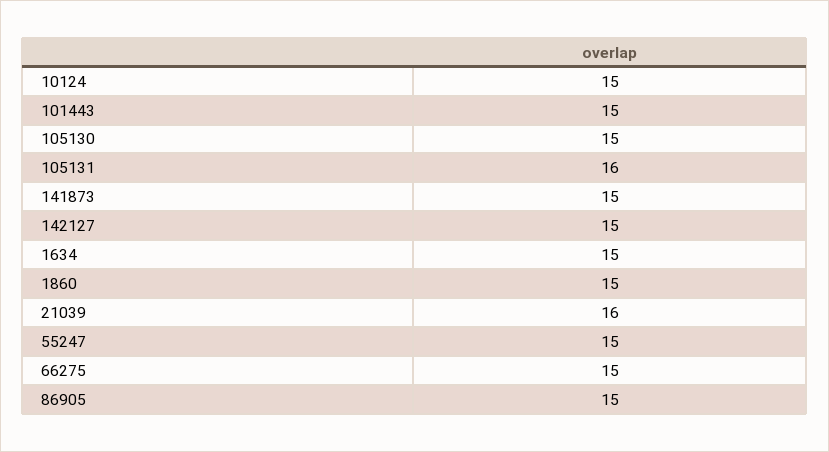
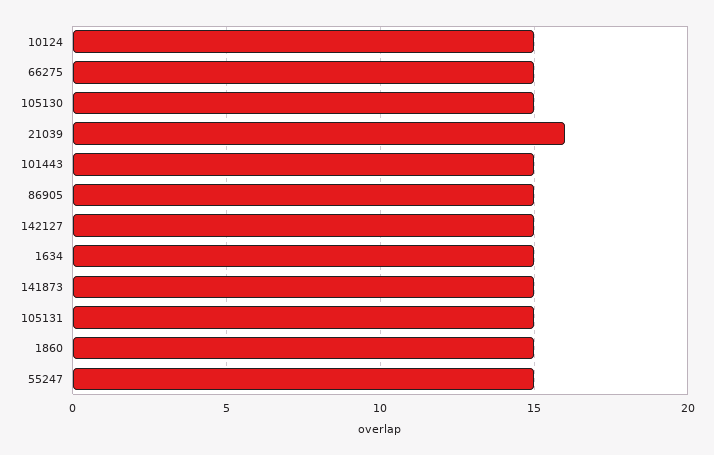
  {
    "10124": 15,
    "101443": 15,
    "105130": 15,
-   "105131": 16,
+   "105131": 15,
    "141873": 15,
    "142127": 15,
    "1634": 15,
    "1860": 15,
    "21039": 16,
    "55247": 15,
    "66275": 15,
    "86905": 15
  }

